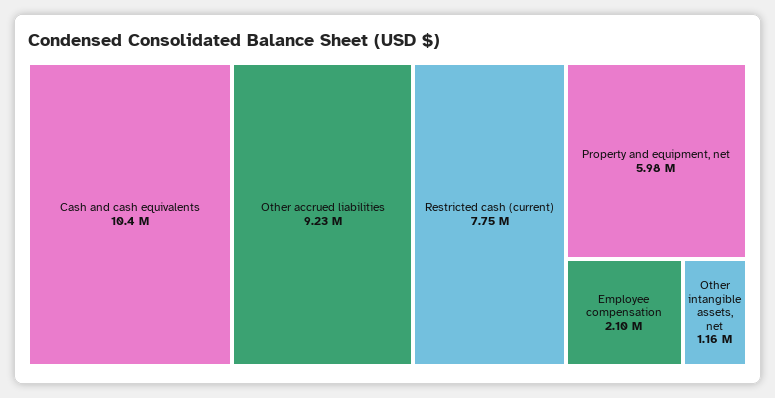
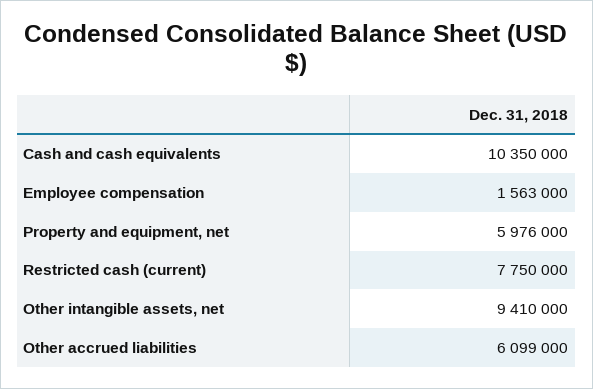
  {
    "Cash and cash equivalents": 10350000,
-   "Other accrued liabilities": 9230000,
+   "Other accrued liabilities": 6099000,
    "Restricted cash (current)": 7750000,
    "Property and equipment, net": 5976000,
-   "Employee compensation": 2100000,
+   "Employee compensation": 1563000,
-   "Other intangible assets, net": 1160000
+   "Other intangible assets, net": 9410000
  }

